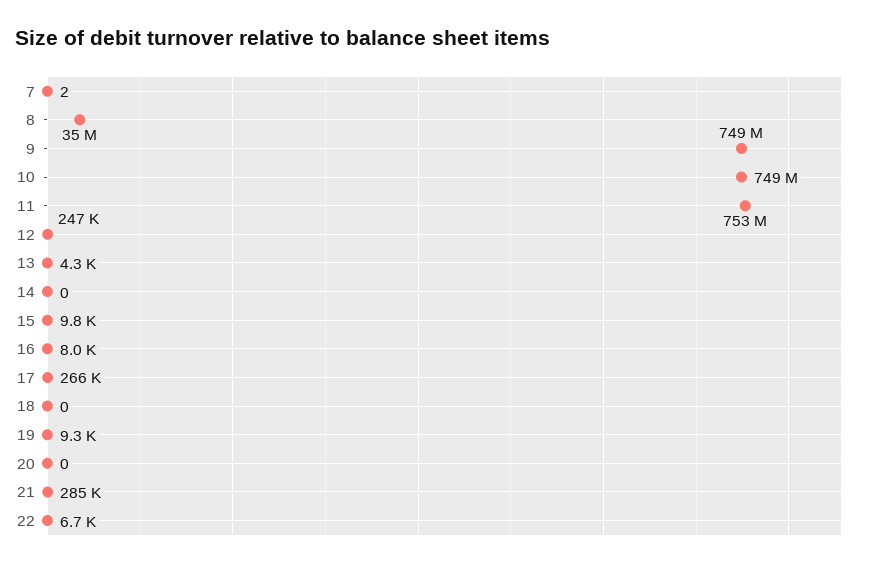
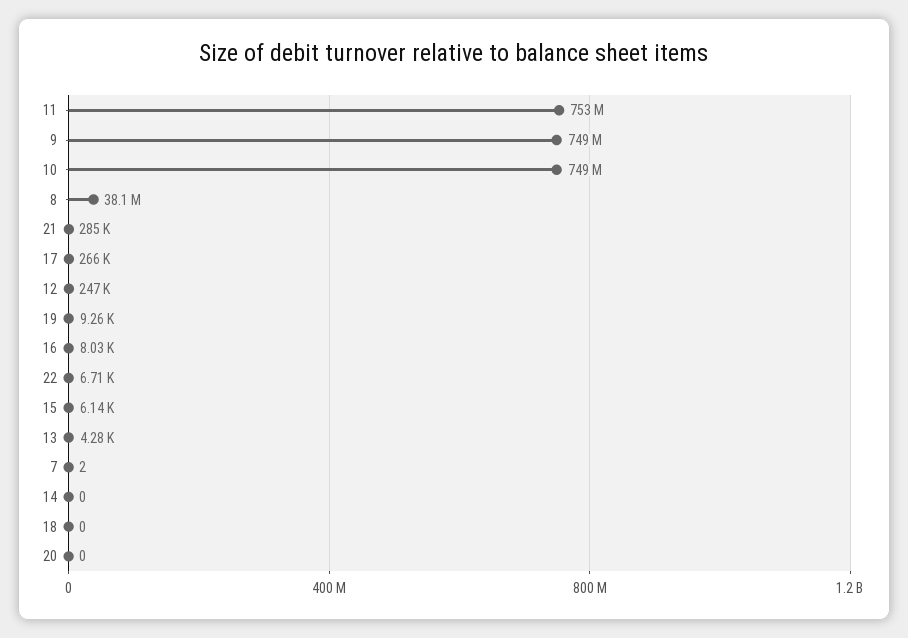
  {
    "7": 2,
-   "8": 35000000,
+   "8": 38100000,
    "9": 749000000,
    "10": 749000000,
    "11": 753000000,
    "12": 247000,
    "13": 4280,
    "14": 0,
-   "15": 9800,
+   "15": 6140,
    "16": 8030,
    "17": 266000,
    "18": 0,
    "19": 9260,
    "20": 0,
    "21": 285000,
    "22": 6710
  }

